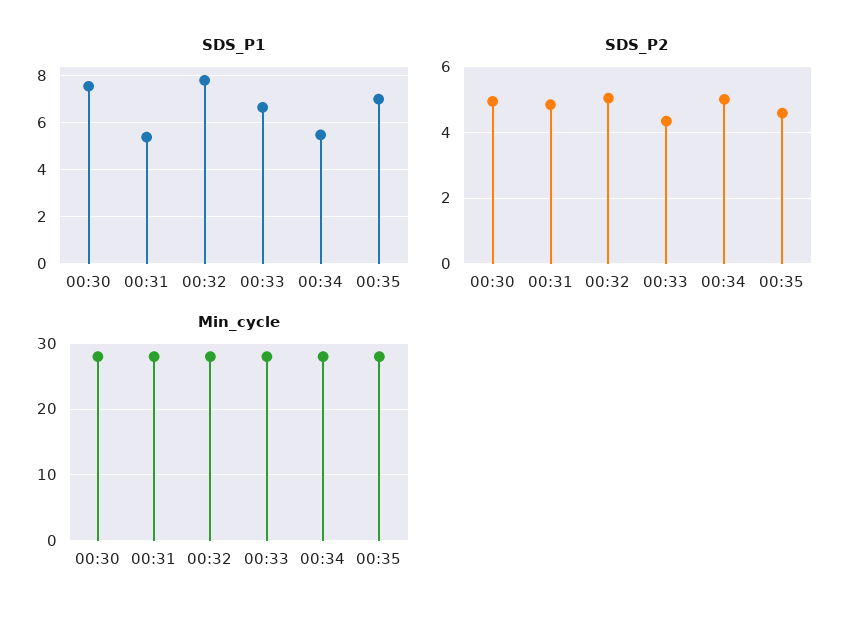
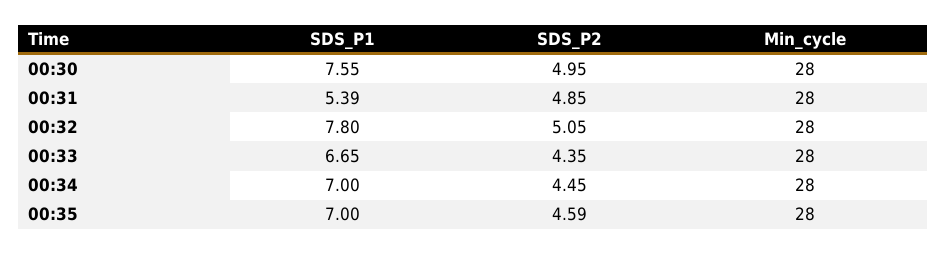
  {
    "SDS_P1": {
      "00:30": 7.55,
      "00:31": 5.39,
      "00:32": 7.8,
      "00:33": 6.65,
-     "00:34": 5.5,
+     "00:34": 7,
      "00:35": 7
    },
    "SDS_P2": {
      "00:30": 4.95,
      "00:31": 4.85,
      "00:32": 5.05,
      "00:33": 4.35,
-     "00:34": 5,
+     "00:34": 4.45,
      "00:35": 4.59
    },
    "Min_cycle": {
      "00:30": 28,
      "00:31": 28,
      "00:32": 28,
      "00:33": 28,
      "00:34": 28,
      "00:35": 28
    }
  }

